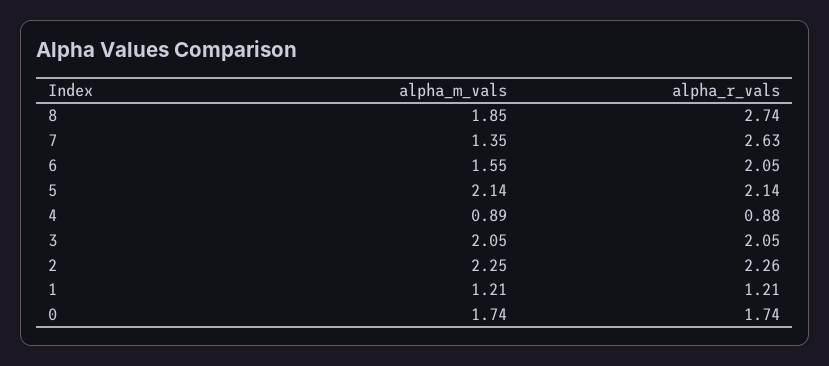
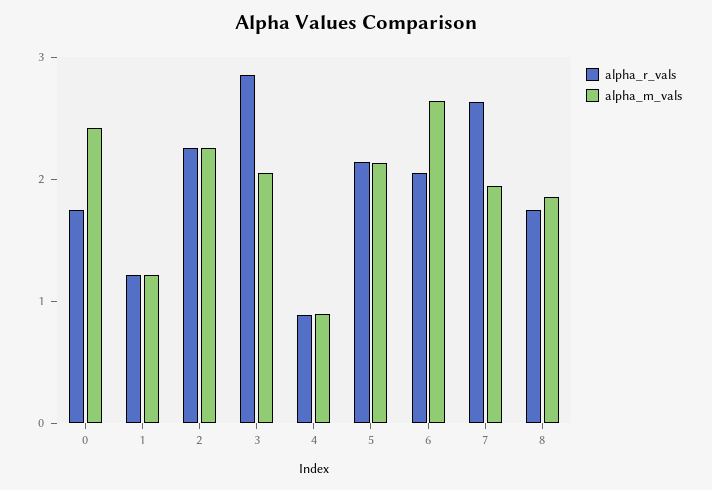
  {
    "alpha_m_vals": {
      "8": 1.85,
-     "7": 1.35,
+     "7": 2,
-     "6": 1.55,
+     "6": 2.6,
      "5": 2.14,
      "4": 0.89,
      "3": 2.05,
      "2": 2.25,
      "1": 1.21,
-     "0": 1.74
+     "0": 2.4
    },
    "alpha_r_vals": {
-     "8": 2.74,
+     "8": 1.8,
      "7": 2.63,
      "6": 2.05,
      "5": 2.14,
      "4": 0.88,
-     "3": 2.05,
+     "3": 2.8,
      "2": 2.26,
      "1": 1.21,
      "0": 1.74
    }
  }

